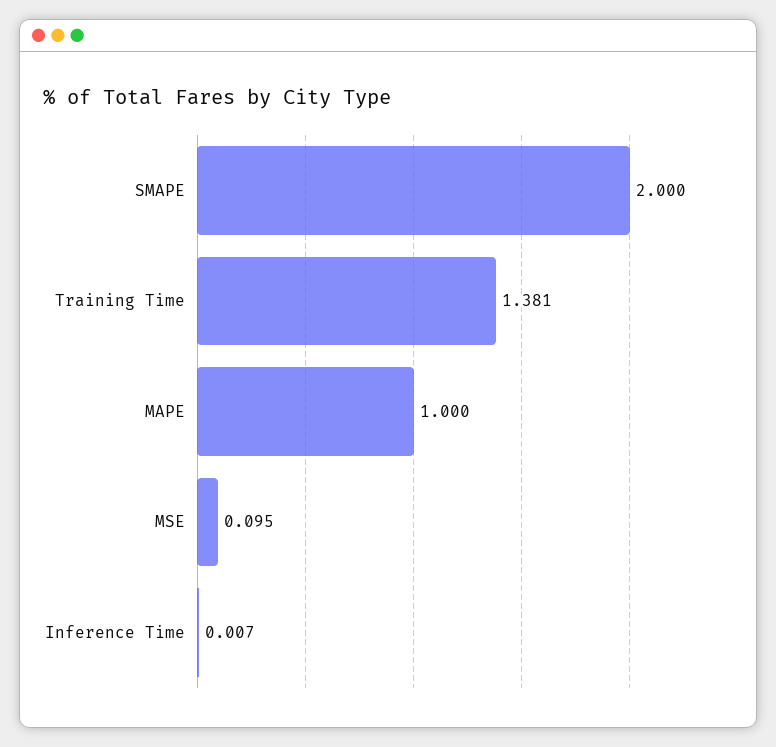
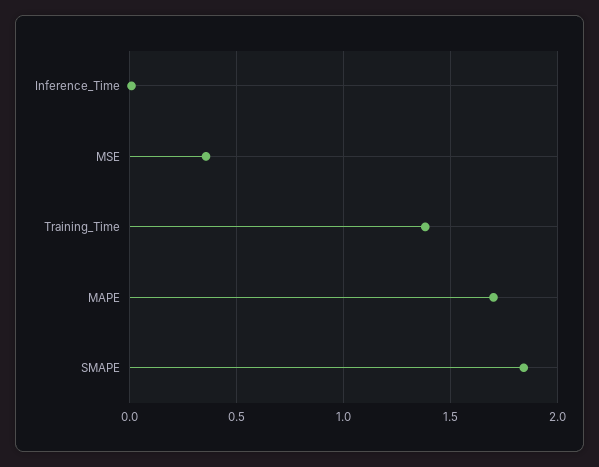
  {
-   "SMAPE": 2,
+   "SMAPE": 1.85,
    "Training Time": 1.381,
-   "MAPE": 1,
+   "MAPE": 1.7,
-   "MSE": 0.095,
+   "MSE": 0.35,
    "Inference Time": 0.007
  }

